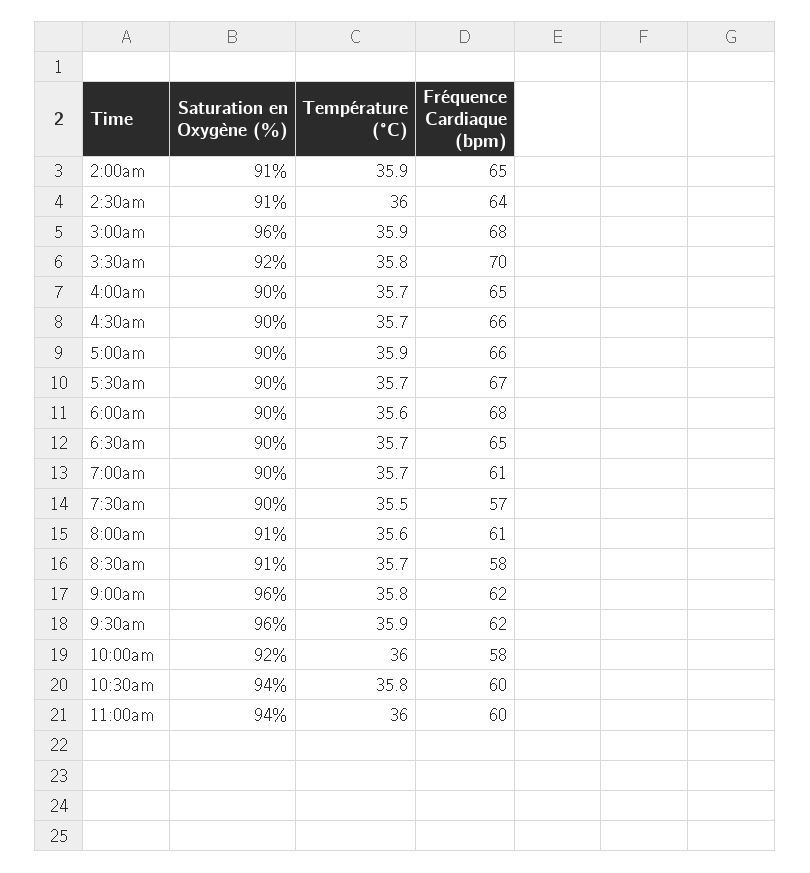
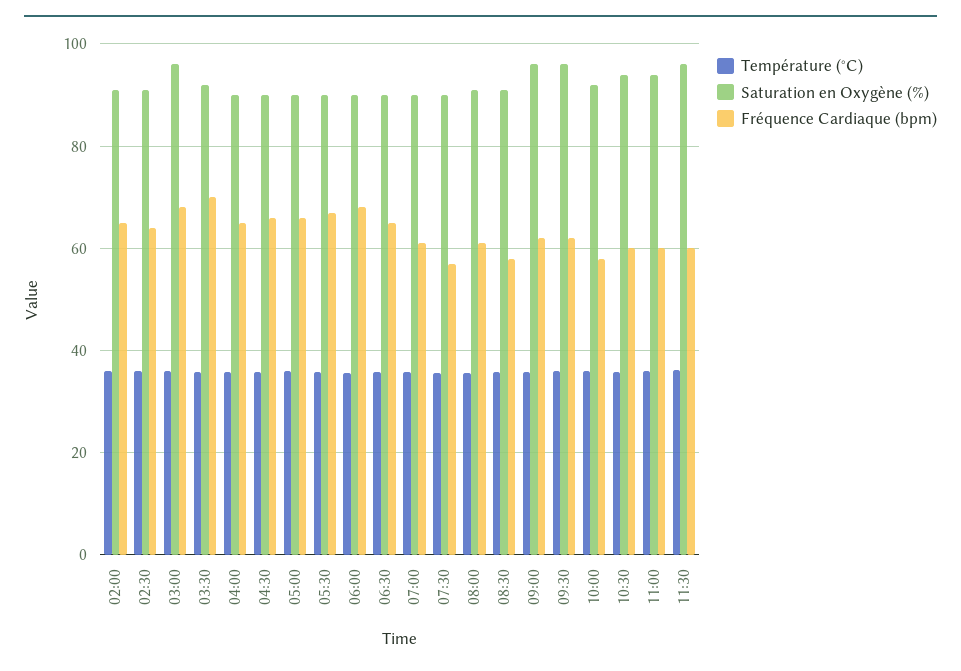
  {
    "Saturation en Oxygène (%)": {
      "2:00am": 91,
      "2:30am": 91,
      "3:00am": 96,
      "3:30am": 92,
      "4:00am": 90,
      "4:30am": 90,
      "5:00am": 90,
      "5:30am": 90,
      "6:00am": 90,
      "6:30am": 90,
      "7:00am": 90,
      "7:30am": 90,
      "8:00am": 91,
      "8:30am": 91,
      "9:00am": 96,
      "9:30am": 96,
      "10:00am": 92,
      "10:30am": 94,
-     "11:00am": 94
+     "11:00am": 94,
+     "11:30": 96
    },
    "Température (°C)": {
      "2:00am": 35.9,
      "2:30am": 36,
      "3:00am": 35.9,
      "3:30am": 35.8,
      "4:00am": 35.7,
      "4:30am": 35.7,
      "5:00am": 35.9,
      "5:30am": 35.7,
      "6:00am": 35.6,
      "6:30am": 35.7,
      "7:00am": 35.7,
      "7:30am": 35.5,
      "8:00am": 35.6,
      "8:30am": 35.7,
      "9:00am": 35.8,
      "9:30am": 35.9,
      "10:00am": 36,
      "10:30am": 35.8,
-     "11:00am": 36
+     "11:00am": 36,
+     "11:30": 36
    },
    "Fréquence Cardiaque (bpm)": {
      "2:00am": 65,
      "2:30am": 64,
      "3:00am": 68,
      "3:30am": 70,
      "4:00am": 65,
      "4:30am": 66,
      "5:00am": 66,
      "5:30am": 67,
      "6:00am": 68,
      "6:30am": 65,
      "7:00am": 61,
      "7:30am": 57,
      "8:00am": 61,
      "8:30am": 58,
      "9:00am": 62,
      "9:30am": 62,
      "10:00am": 58,
      "10:30am": 60,
-     "11:00am": 60
+     "11:00am": 60,
+     "11:30": 60
    }
  }

